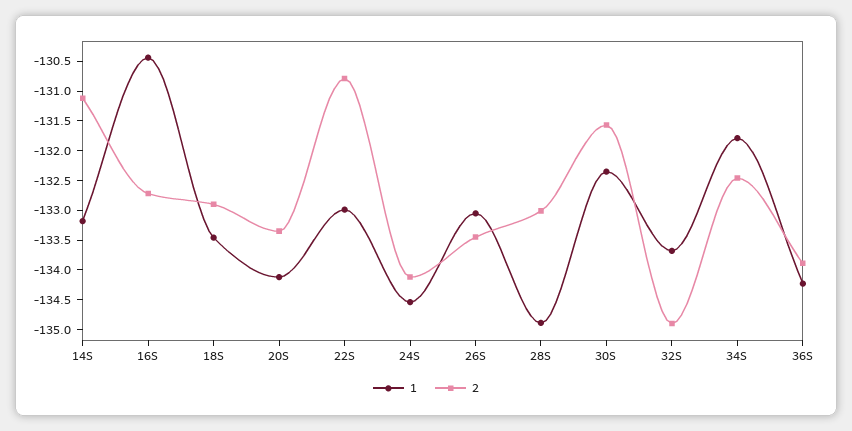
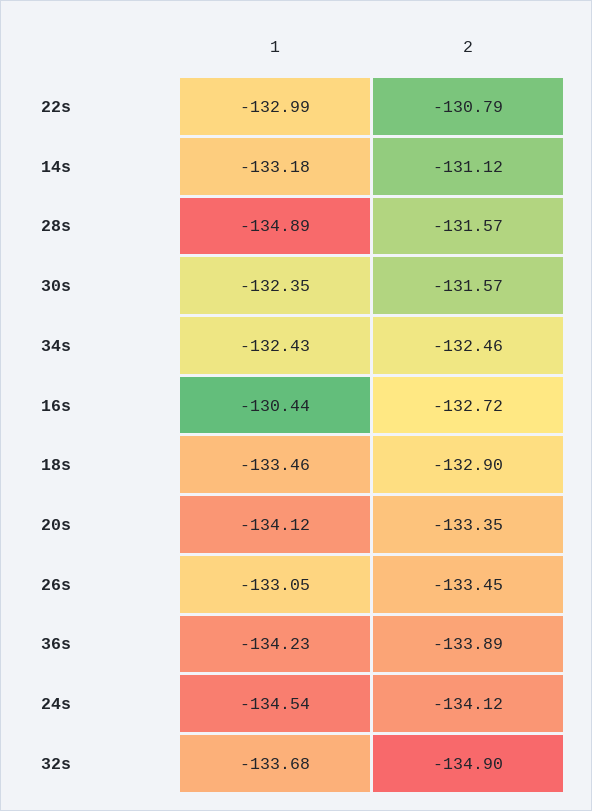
  {
    "1": {
      "14S": -133.18,
      "16S": -130.44,
      "18S": -133.46,
      "20S": -134.12,
      "22S": -132.99,
      "24S": -134.54,
      "26S": -133.05,
      "28S": -134.89,
      "30S": -132.35,
      "32S": -133.68,
-     "34S": -131.75,
+     "34S": -132.43,
      "36S": -134.23
    },
    "2": {
      "14S": -131.12,
      "16S": -132.72,
      "18S": -132.9,
      "20S": -133.35,
      "22S": -130.79,
      "24S": -134.12,
      "26S": -133.45,
-     "28S": -133,
+     "28S": -131.57,
      "30S": -131.57,
      "32S": -134.9,
      "34S": -132.46,
      "36S": -133.89
    }
  }

